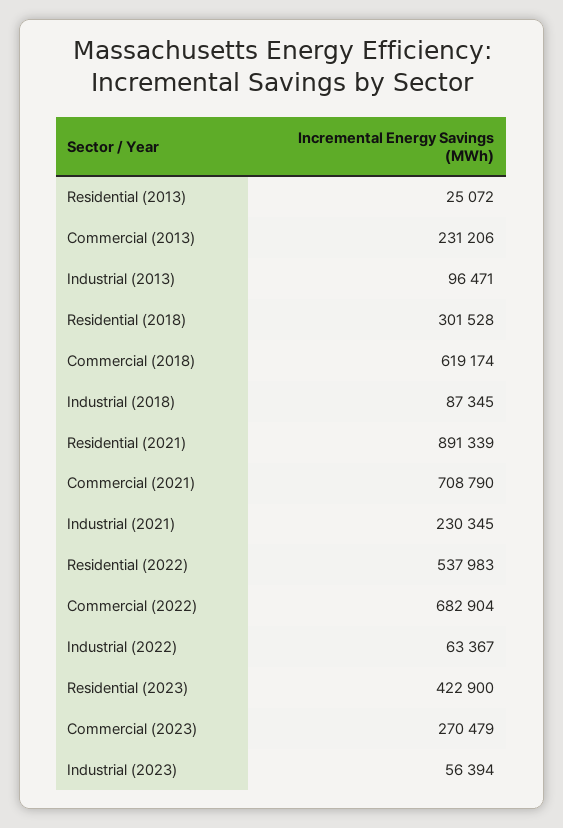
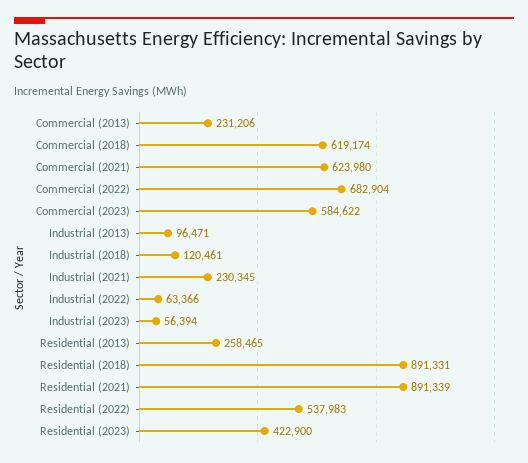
  {
-   "Residential (2013)": 25072,
+   "Residential (2013)": 258465,
    "Commercial (2013)": 231206,
    "Industrial (2013)": 96471,
-   "Residential (2018)": 301528,
+   "Residential (2018)": 891331,
    "Commercial (2018)": 619174,
-   "Industrial (2018)": 87345,
+   "Industrial (2018)": 120461,
    "Residential (2021)": 891339,
-   "Commercial (2021)": 708790,
+   "Commercial (2021)": 623980,
    "Industrial (2021)": 230345,
    "Residential (2022)": 537983,
    "Commercial (2022)": 682904,
-   "Industrial (2022)": 63367,
+   "Industrial (2022)": 63366,
    "Residential (2023)": 422900,
-   "Commercial (2023)": 270479,
+   "Commercial (2023)": 584622,
    "Industrial (2023)": 56394
  }

